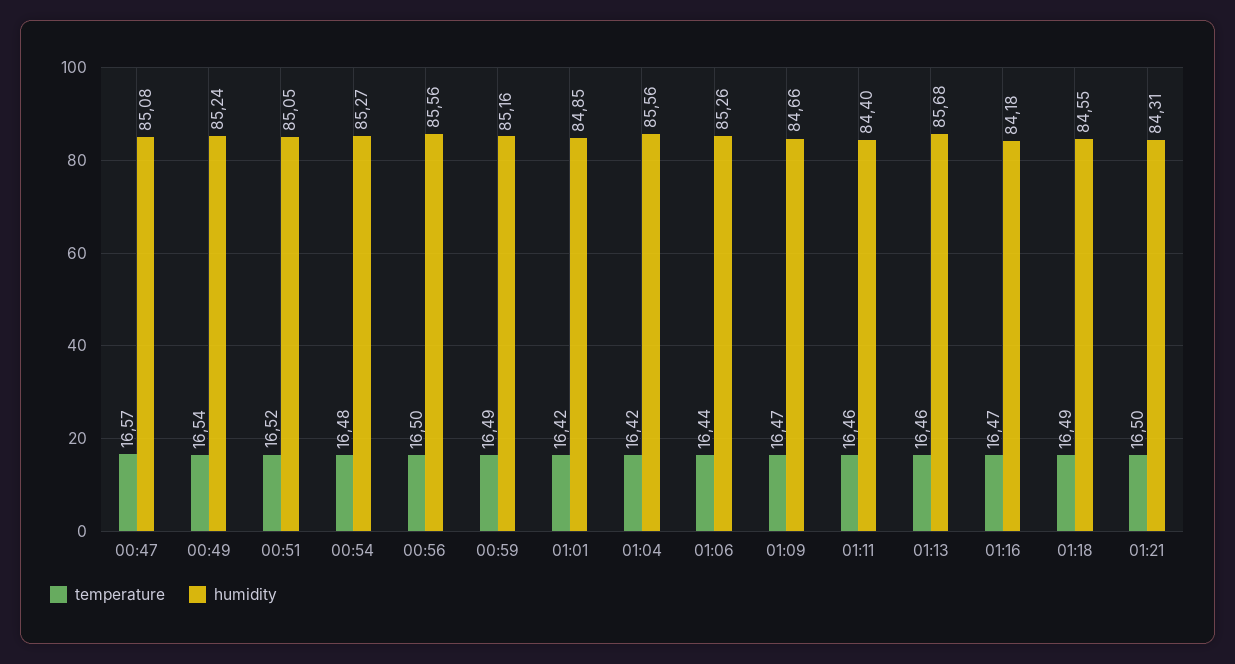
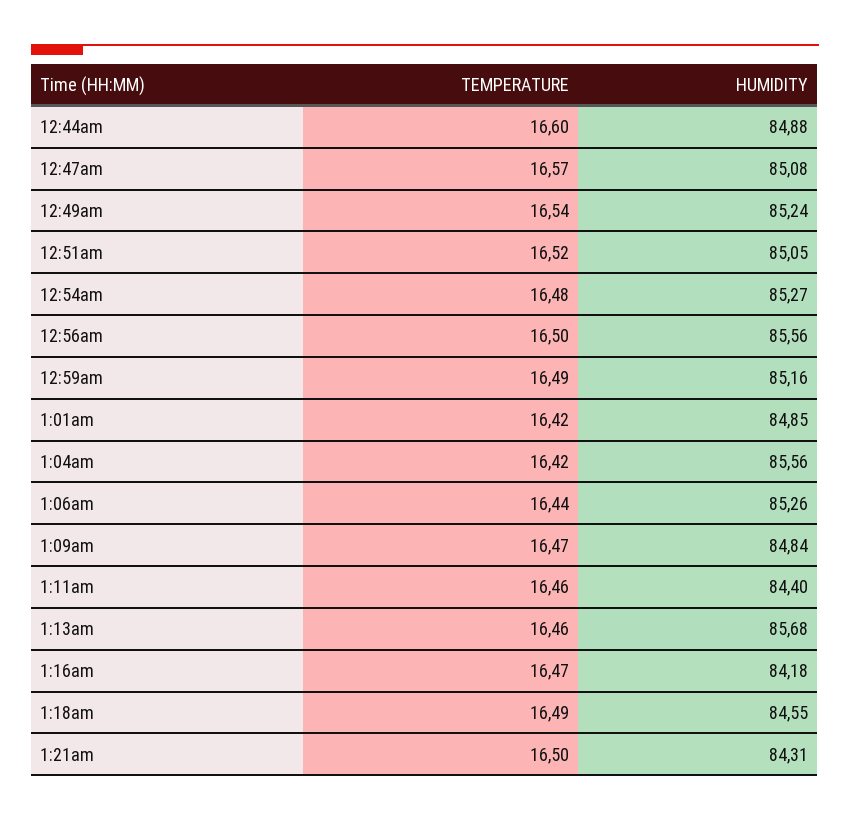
  {
    "temperature": {
      "00:47": 16.57,
      "00:49": 16.54,
      "00:51": 16.52,
      "00:54": 16.48,
      "00:56": 16.5,
      "00:59": 16.49,
      "01:01": 16.42,
      "01:04": 16.42,
      "01:06": 16.44,
      "01:09": 16.47,
      "01:11": 16.46,
      "01:13": 16.46,
      "01:16": 16.47,
      "01:18": 16.49,
-     "01:21": 16.5
+     "01:21": 16.5,
+     "12:44am": 16.6
    },
    "humidity": {
      "00:47": 85.08,
      "00:49": 85.24,
      "00:51": 85.05,
      "00:54": 85.27,
      "00:56": 85.56,
      "00:59": 85.16,
      "01:01": 84.85,
      "01:04": 85.56,
      "01:06": 85.26,
-     "01:09": 84.66,
+     "01:09": 84.84,
      "01:11": 84.4,
      "01:13": 85.68,
      "01:16": 84.18,
      "01:18": 84.55,
-     "01:21": 84.31
+     "01:21": 84.31,
+     "12:44am": 84.88
    }
  }

